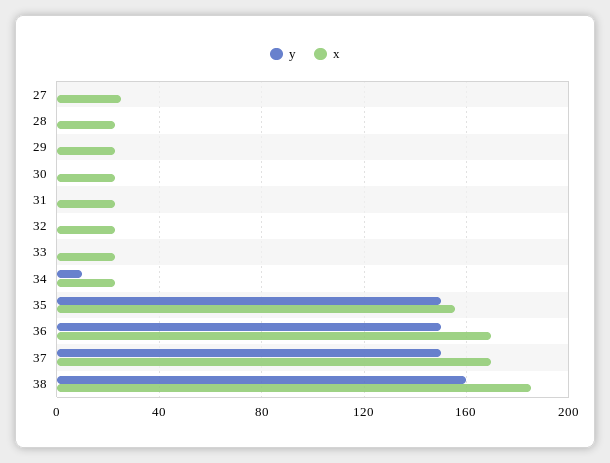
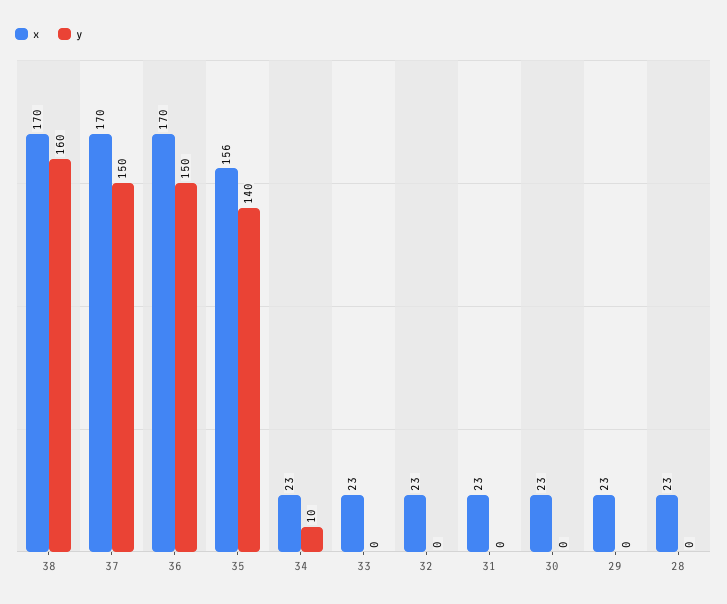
  {
    "y": {
-     "27": 0,
      "28": 0,
      "29": 0,
      "30": 0,
      "31": 0,
      "32": 0,
      "33": 0,
      "34": 10,
-     "35": 150,
+     "35": 140,
      "36": 150,
      "37": 150,
      "38": 160
    },
    "x": {
-     "27": 25,
      "28": 23,
      "29": 23,
      "30": 23,
      "31": 23,
      "32": 23,
      "33": 23,
      "34": 23,
      "35": 156,
      "36": 170,
      "37": 170,
-     "38": 185
+     "38": 170
    }
  }

